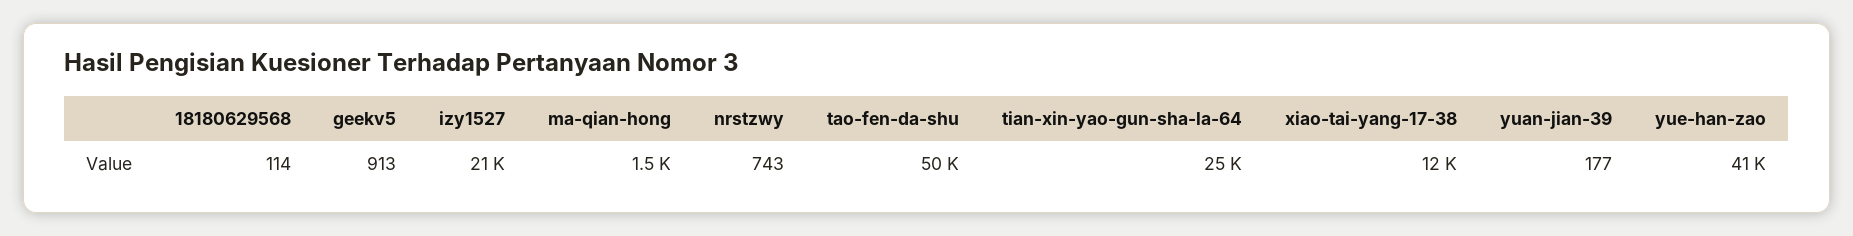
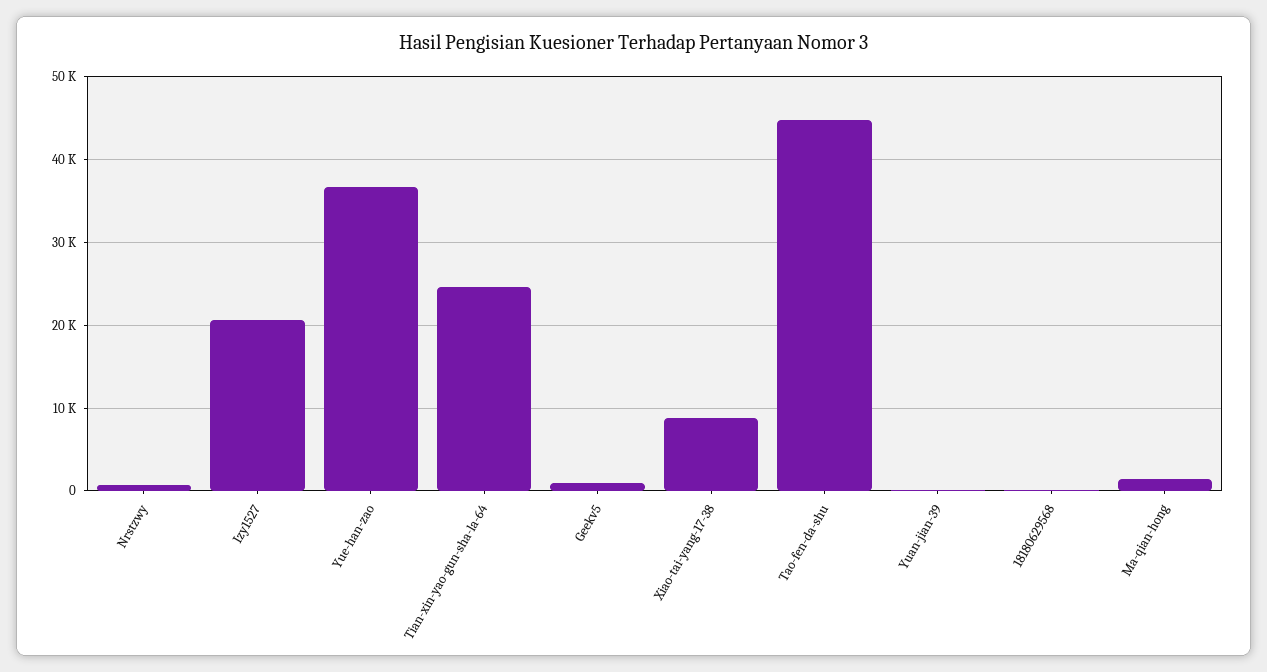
  {
    "18180629568": 114,
    "geekv5": 913,
    "izy1527": 21000,
    "ma-qian-hong": 1500,
    "nrstzwy": 743,
-   "tao-fen-da-shu": 50000,
+   "tao-fen-da-shu": 45000,
    "tian-xin-yao-gun-sha-la-64": 25000,
-   "xiao-tai-yang-17-38": 12000,
+   "xiao-tai-yang-17-38": 9000,
    "yuan-jian-39": 177,
-   "yue-han-zao": 41000
+   "yue-han-zao": 37000
  }

